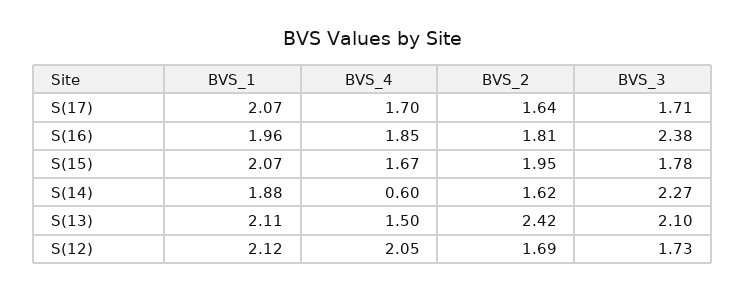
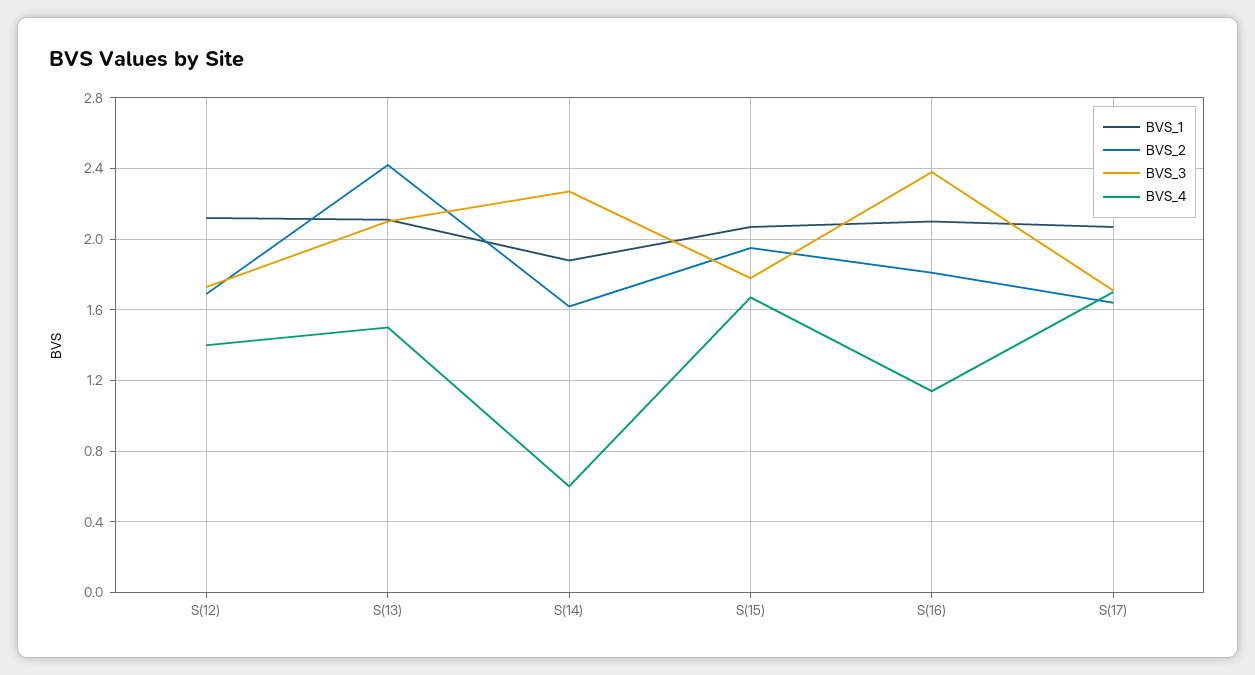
  {
    "BVS_1": {
      "S(17)": 2.07,
-     "S(16)": 1.96,
+     "S(16)": 2.1,
      "S(15)": 2.07,
      "S(14)": 1.88,
      "S(13)": 2.11,
      "S(12)": 2.12
    },
    "BVS_4": {
      "S(17)": 1.7,
-     "S(16)": 1.85,
+     "S(16)": 1.15,
      "S(15)": 1.67,
      "S(14)": 0.6,
      "S(13)": 1.5,
-     "S(12)": 2.05
+     "S(12)": 1.4
    },
    "BVS_2": {
      "S(17)": 1.64,
      "S(16)": 1.81,
      "S(15)": 1.95,
      "S(14)": 1.62,
      "S(13)": 2.42,
      "S(12)": 1.69
    },
    "BVS_3": {
      "S(17)": 1.71,
      "S(16)": 2.38,
      "S(15)": 1.78,
      "S(14)": 2.27,
      "S(13)": 2.1,
      "S(12)": 1.73
    }
  }

